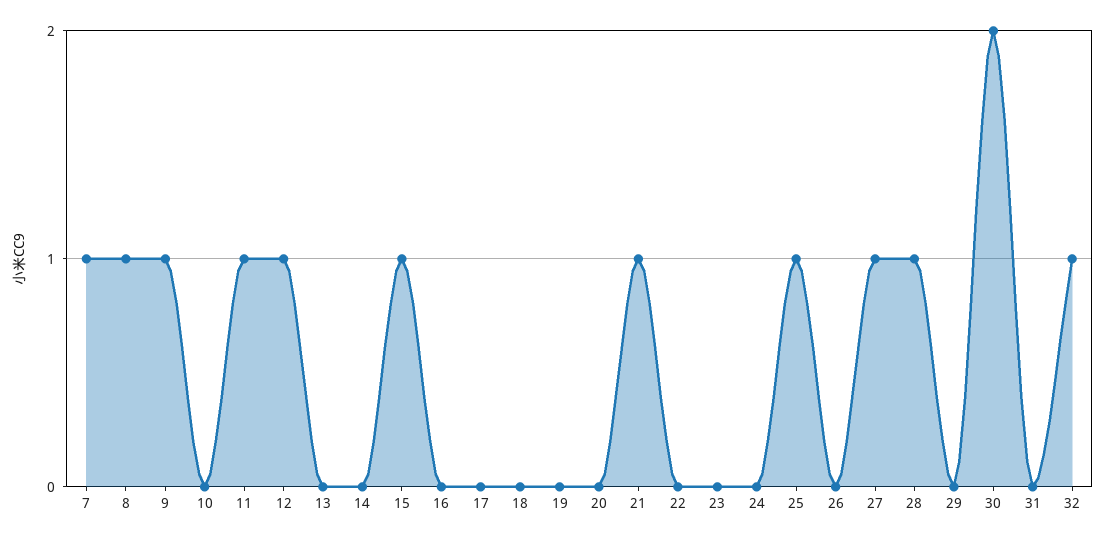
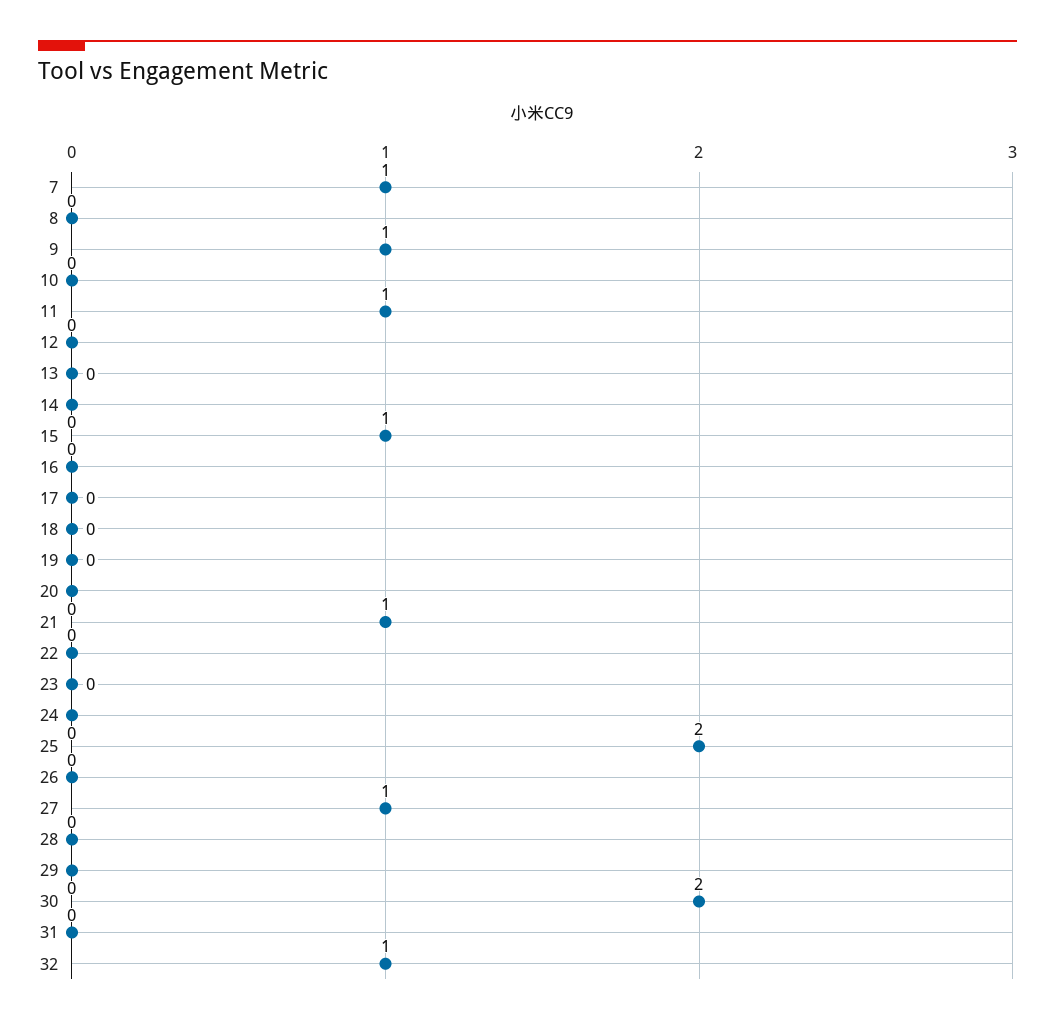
  {
    "7": 1,
-   "8": 1,
+   "8": 0,
    "9": 1,
    "10": 0,
    "11": 1,
-   "12": 1,
+   "12": 0,
    "13": 0,
    "14": 0,
    "15": 1,
    "16": 0,
    "17": 0,
    "18": 0,
    "19": 0,
    "20": 0,
    "21": 1,
    "22": 0,
    "23": 0,
    "24": 0,
-   "25": 1,
+   "25": 2,
    "26": 0,
    "27": 1,
-   "28": 1,
+   "28": 0,
    "29": 0,
    "30": 2,
    "31": 0,
    "32": 1
  }

